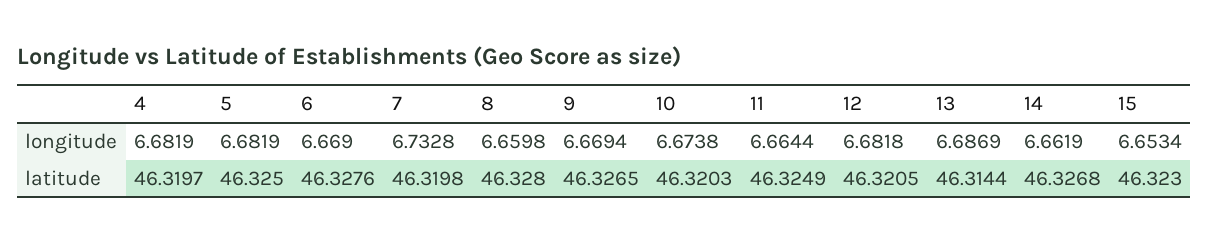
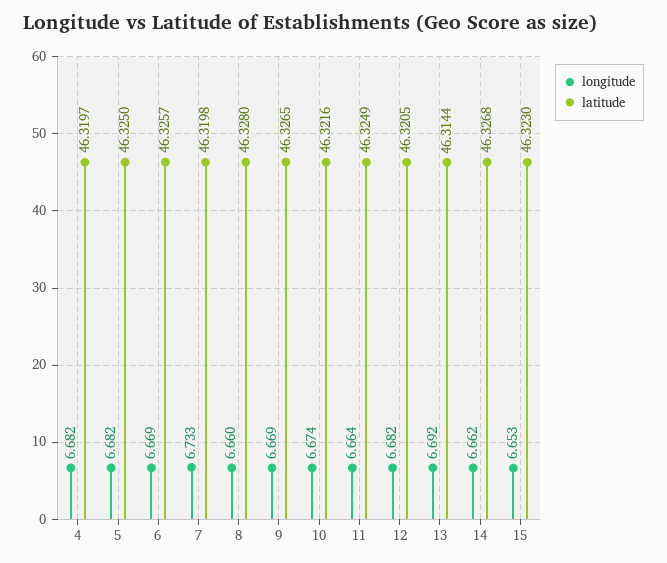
  {
    "longitude": {
      "4": 6.6819,
      "5": 6.6819,
      "6": 6.669,
      "7": 6.7328,
      "8": 6.6598,
      "9": 6.6694,
      "10": 6.6738,
      "11": 6.6644,
      "12": 6.6818,
-     "13": 6.6869,
+     "13": 6.692,
      "14": 6.6619,
      "15": 6.6534
    },
    "latitude": {
      "4": 46.3197,
      "5": 46.325,
-     "6": 46.3276,
+     "6": 46.3257,
      "7": 46.3198,
      "8": 46.328,
      "9": 46.3265,
-     "10": 46.3203,
+     "10": 46.3216,
      "11": 46.3249,
      "12": 46.3205,
      "13": 46.3144,
      "14": 46.3268,
      "15": 46.323
    }
  }

